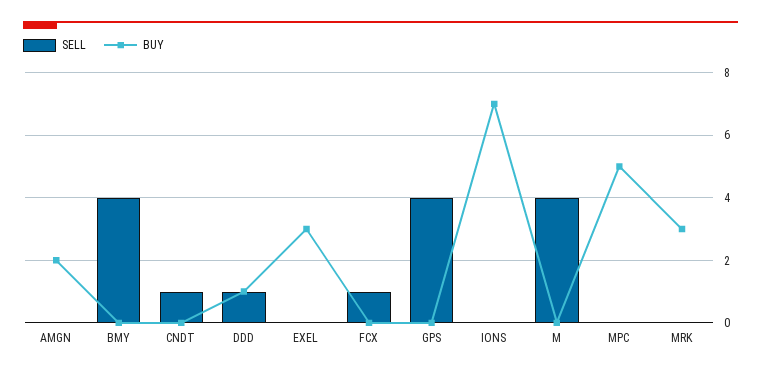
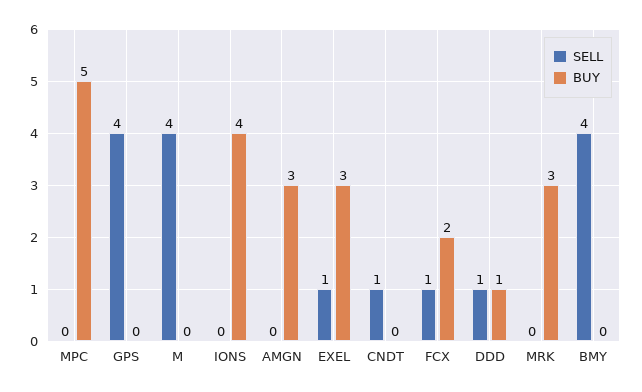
  {
    "SELL": {
      "AMGN": 0,
      "BMY": 4,
      "CNDT": 1,
      "DDD": 1,
-     "EXEL": 0,
+     "EXEL": 1,
      "FCX": 1,
      "GPS": 4,
      "IONS": 0,
      "M": 4,
      "MPC": 0,
      "MRK": 0
    },
    "BUY": {
-     "AMGN": 2,
+     "AMGN": 3,
      "BMY": 0,
      "CNDT": 0,
      "DDD": 1,
      "EXEL": 3,
-     "FCX": 0,
+     "FCX": 2,
      "GPS": 0,
-     "IONS": 7,
+     "IONS": 4,
      "M": 0,
      "MPC": 5,
      "MRK": 3
    }
  }

